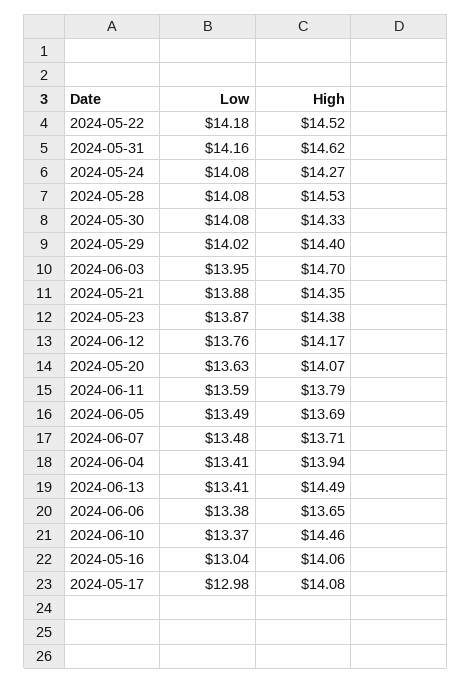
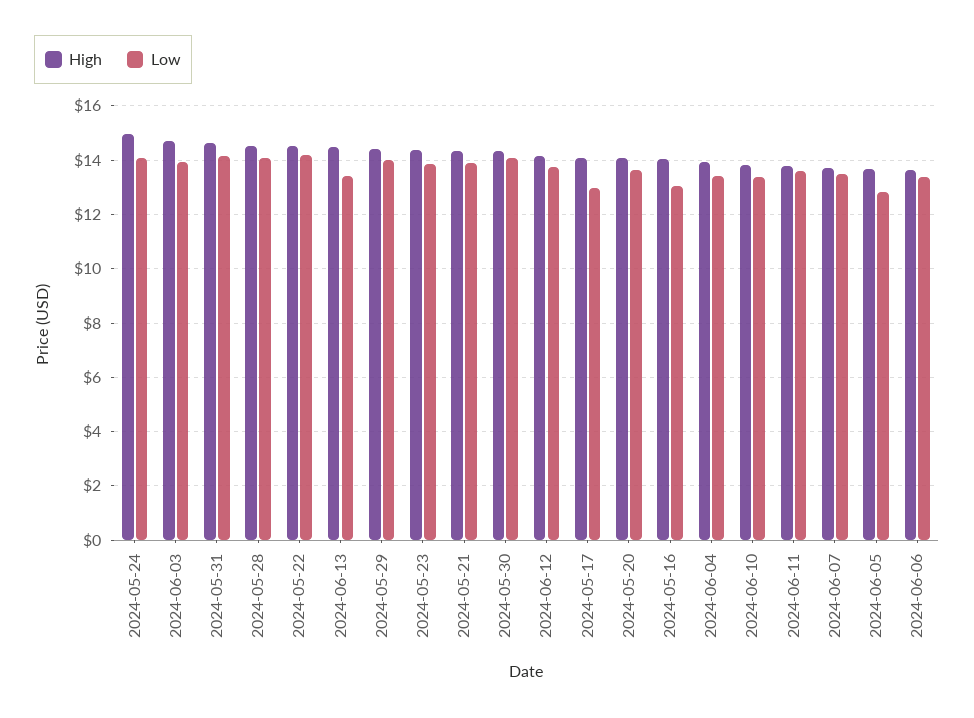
  {
    "Low": {
      "2024-05-22": 14.18,
      "2024-05-31": 14.16,
      "2024-05-24": 14.08,
      "2024-05-28": 14.08,
      "2024-05-30": 14.08,
      "2024-05-29": 14.02,
      "2024-06-03": 13.95,
      "2024-05-21": 13.88,
      "2024-05-23": 13.87,
      "2024-06-12": 13.76,
      "2024-05-20": 13.63,
      "2024-06-11": 13.59,
-     "2024-06-05": 13.49,
+     "2024-06-05": 12.75,
      "2024-06-07": 13.48,
      "2024-06-04": 13.41,
      "2024-06-13": 13.41,
      "2024-06-06": 13.38,
      "2024-06-10": 13.37,
      "2024-05-16": 13.04,
      "2024-05-17": 12.98
    },
    "High": {
      "2024-05-22": 14.52,
      "2024-05-31": 14.62,
-     "2024-05-24": 14.27,
+     "2024-05-24": 15,
      "2024-05-28": 14.53,
      "2024-05-30": 14.33,
      "2024-05-29": 14.4,
      "2024-06-03": 14.7,
      "2024-05-21": 14.35,
      "2024-05-23": 14.38,
      "2024-06-12": 14.17,
      "2024-05-20": 14.07,
      "2024-06-11": 13.79,
      "2024-06-05": 13.69,
      "2024-06-07": 13.71,
      "2024-06-04": 13.94,
      "2024-06-13": 14.49,
      "2024-06-06": 13.65,
-     "2024-06-10": 14.46,
+     "2024-06-10": 13.75,
      "2024-05-16": 14.06,
      "2024-05-17": 14.08
    }
  }

